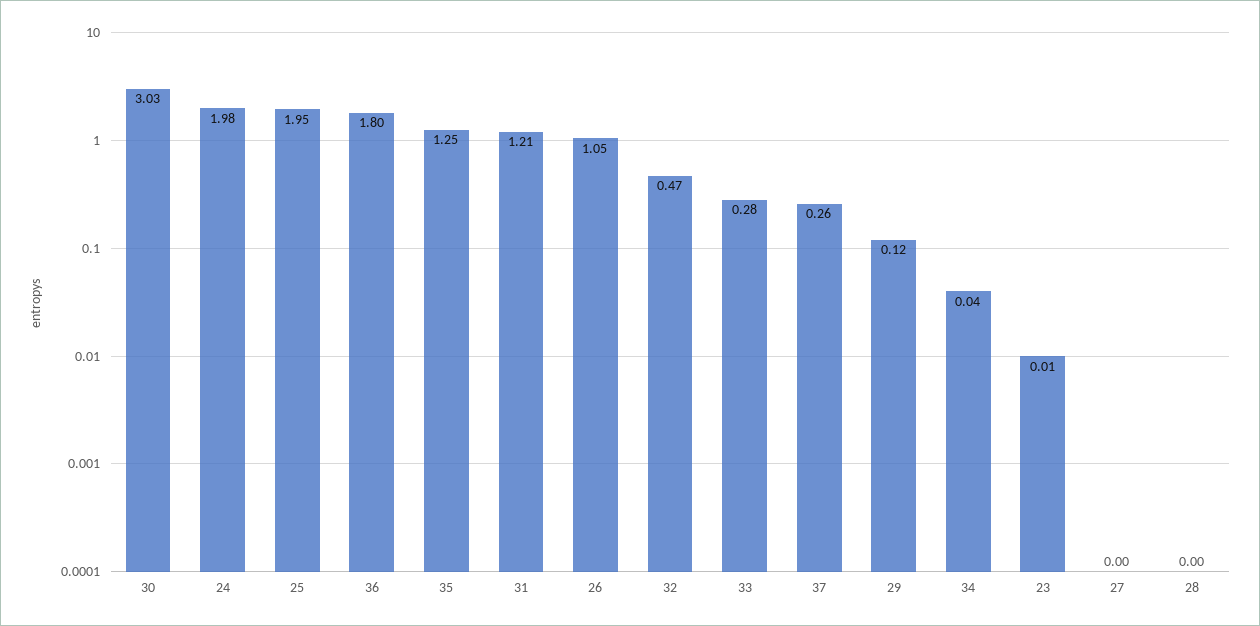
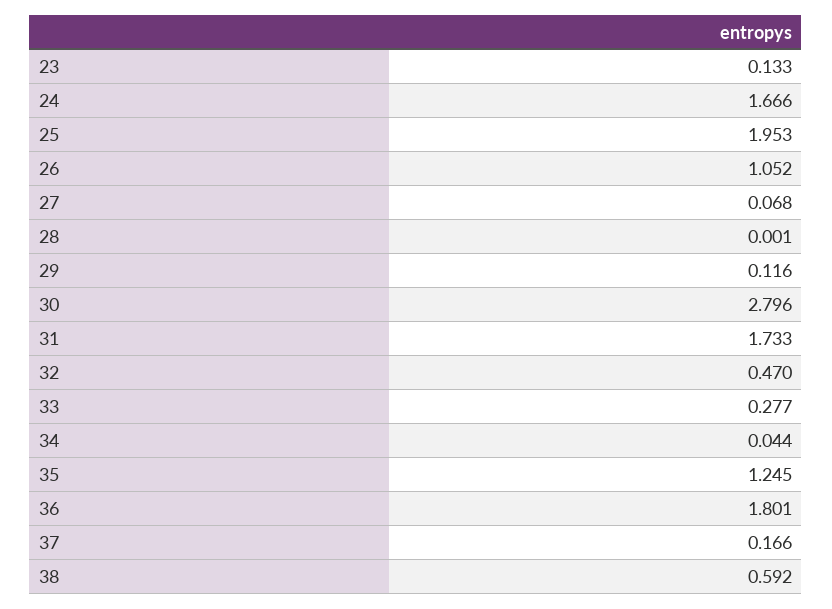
  {
-   "30": 3.03,
+   "30": 2.796,
-   "24": 1.98,
+   "24": 1.666,
    "25": 1.953,
    "36": 1.801,
    "35": 1.245,
-   "31": 1.21,
+   "31": 1.733,
    "26": 1.052,
    "32": 0.47,
    "33": 0.277,
-   "37": 0.26,
+   "37": 0.166,
    "29": 0.116,
    "34": 0.044,
-   "23": 0.01,
+   "23": 0.133,
-   "27": 0,
+   "27": 0.068,
-   "28": 0.001
+   "28": 0.001,
+   "38": 0.592
  }

